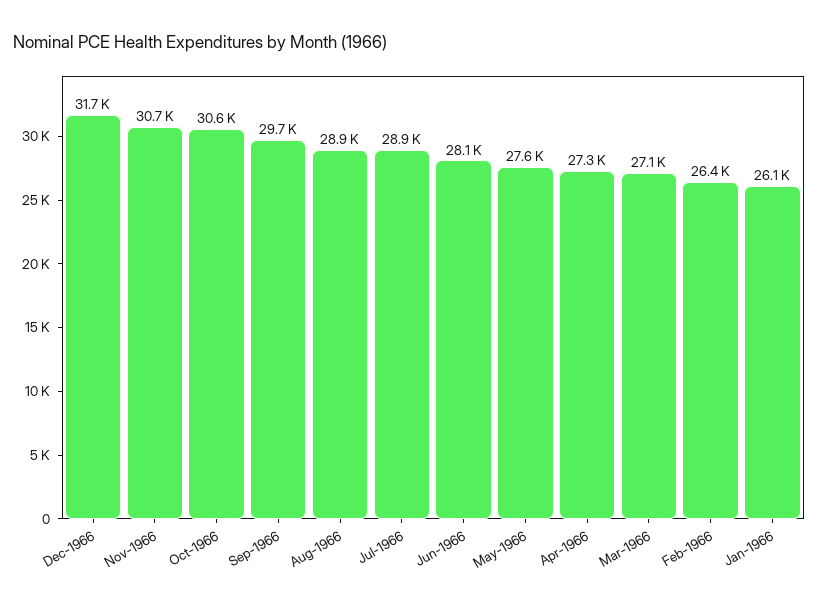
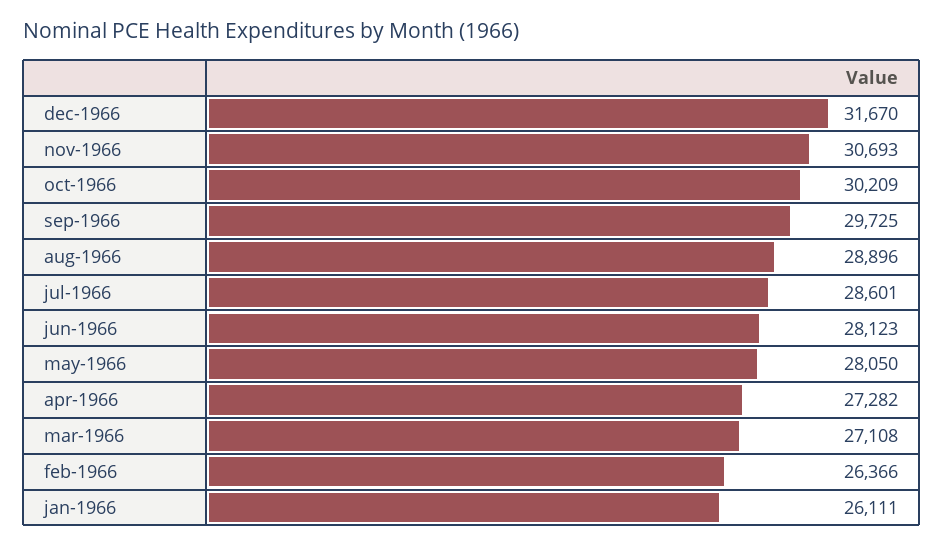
  {
    "Dec-1966": 31670,
    "Nov-1966": 30693,
-   "Oct-1966": 30600,
+   "Oct-1966": 30209,
    "Sep-1966": 29725,
    "Aug-1966": 28896,
-   "Jul-1966": 28900,
+   "Jul-1966": 28601,
    "Jun-1966": 28123,
-   "May-1966": 27600,
+   "May-1966": 28050,
    "Apr-1966": 27282,
    "Mar-1966": 27108,
    "Feb-1966": 26366,
    "Jan-1966": 26111
  }

